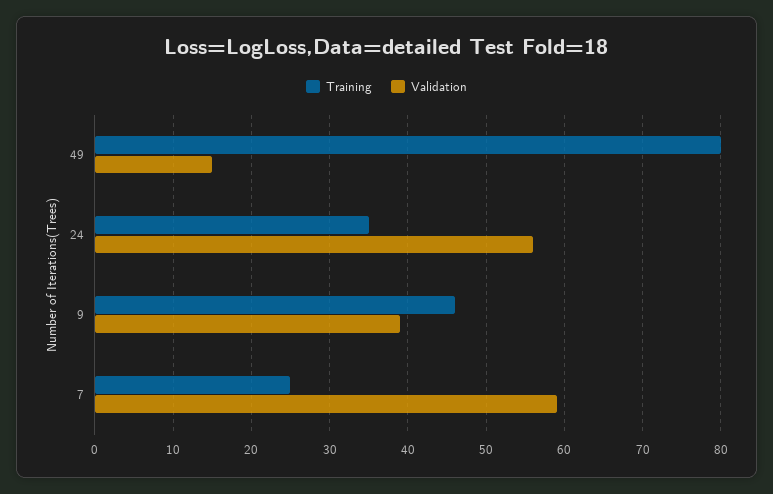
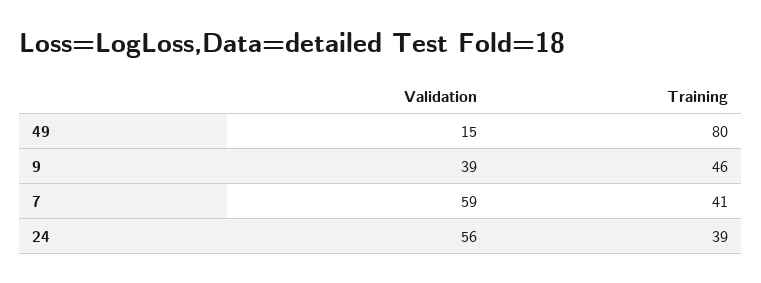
  {
    "Training": {
      "49": 80,
-     "24": 35,
+     "24": 39,
      "9": 46,
-     "7": 25
+     "7": 41
    },
    "Validation": {
      "49": 15,
      "24": 56,
      "9": 39,
      "7": 59
    }
  }

